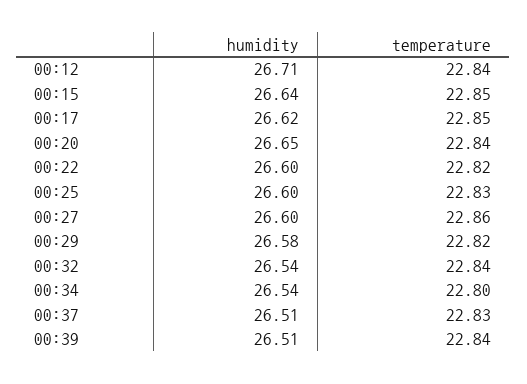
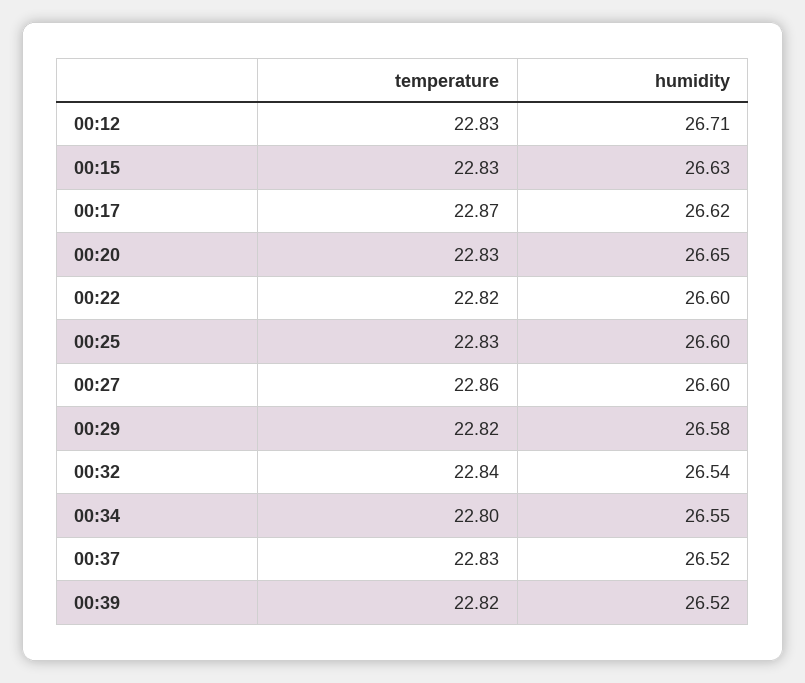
  {
    "humidity": {
      "00:12": 26.71,
-     "00:15": 26.64,
+     "00:15": 26.63,
      "00:17": 26.62,
      "00:20": 26.65,
      "00:22": 26.6,
      "00:25": 26.6,
      "00:27": 26.6,
      "00:29": 26.58,
      "00:32": 26.54,
-     "00:34": 26.54,
+     "00:34": 26.55,
-     "00:37": 26.51,
+     "00:37": 26.52,
-     "00:39": 26.51
+     "00:39": 26.52
    },
    "temperature": {
-     "00:12": 22.84,
+     "00:12": 22.83,
-     "00:15": 22.85,
+     "00:15": 22.83,
-     "00:17": 22.85,
+     "00:17": 22.87,
-     "00:20": 22.84,
+     "00:20": 22.83,
      "00:22": 22.82,
      "00:25": 22.83,
      "00:27": 22.86,
      "00:29": 22.82,
      "00:32": 22.84,
      "00:34": 22.8,
      "00:37": 22.83,
-     "00:39": 22.84
+     "00:39": 22.82
    }
  }

